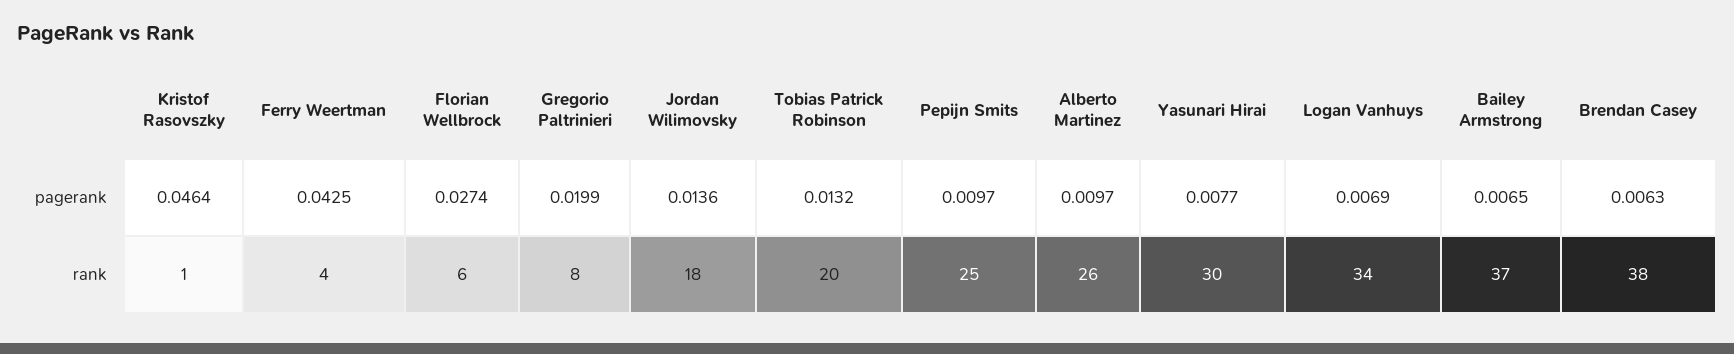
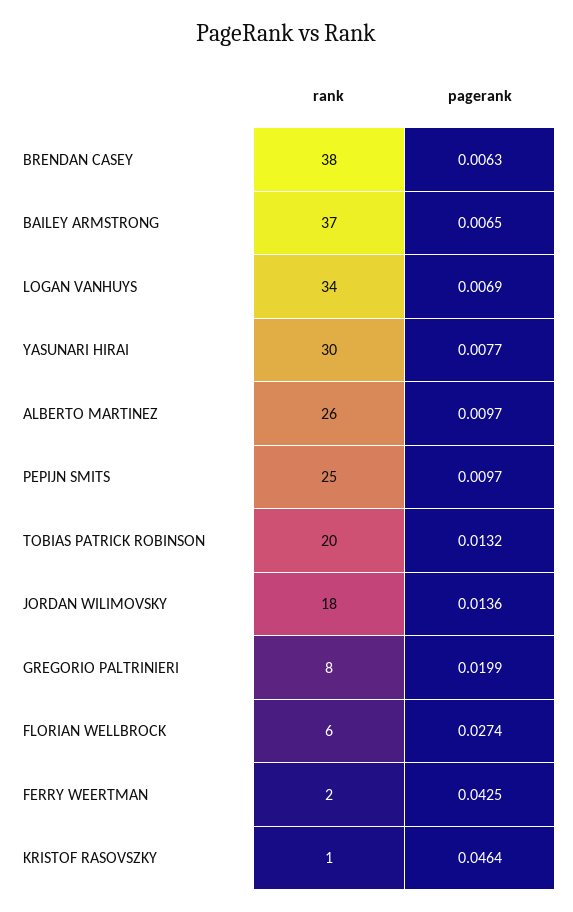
  {
    "Kristof Rasovszky": {
      "pagerank": 0.0464,
      "rank": 1
    },
    "Ferry Weertman": {
      "pagerank": 0.0425,
-     "rank": 4
+     "rank": 2
    },
    "Florian Wellbrock": {
      "pagerank": 0.0274,
      "rank": 6
    },
    "Gregorio Paltrinieri": {
      "pagerank": 0.0199,
      "rank": 8
    },
    "Jordan Wilimovsky": {
      "pagerank": 0.0136,
      "rank": 18
    },
    "Tobias Patrick Robinson": {
      "pagerank": 0.0132,
      "rank": 20
    },
    "Pepijn Smits": {
      "pagerank": 0.0097,
      "rank": 25
    },
    "Alberto Martinez": {
      "pagerank": 0.0097,
      "rank": 26
    },
    "Yasunari Hirai": {
      "pagerank": 0.0077,
      "rank": 30
    },
    "Logan Vanhuys": {
      "pagerank": 0.0069,
      "rank": 34
    },
    "Bailey Armstrong": {
      "pagerank": 0.0065,
      "rank": 37
    },
    "Brendan Casey": {
      "pagerank": 0.0063,
      "rank": 38
    }
  }

